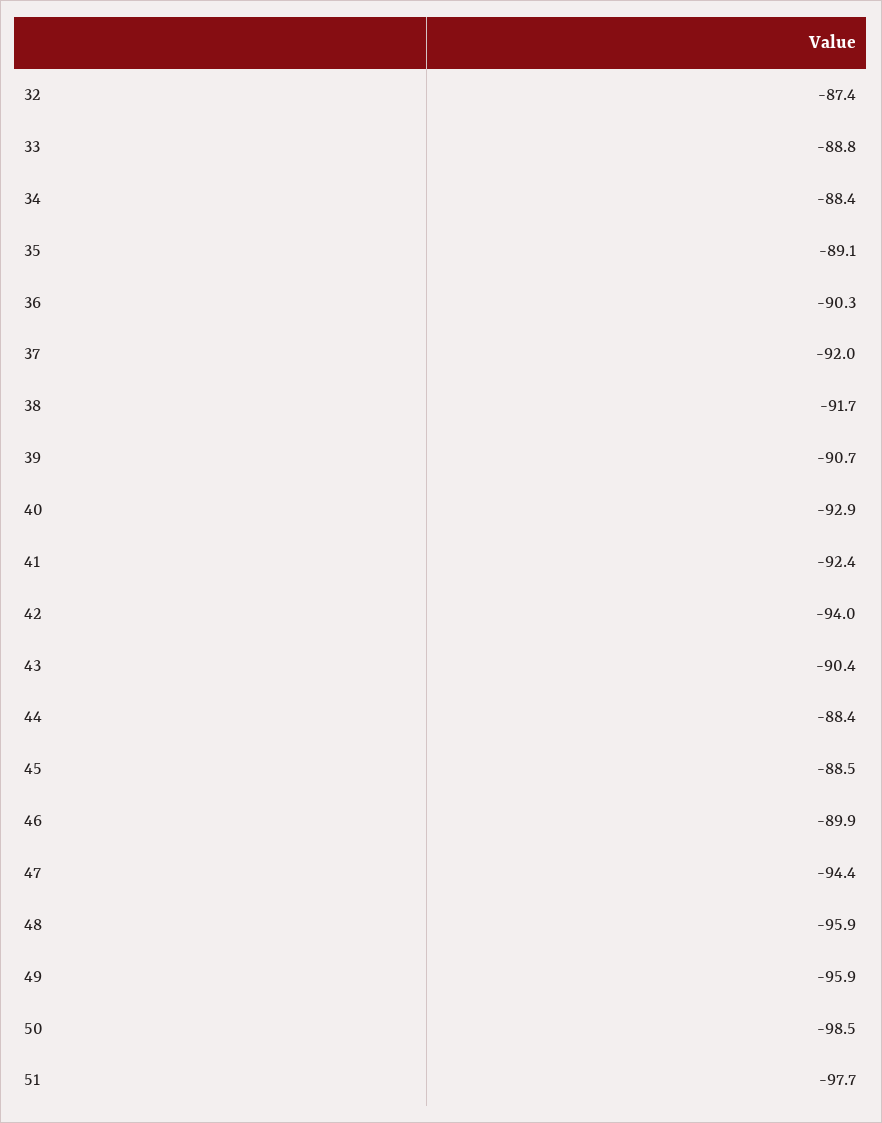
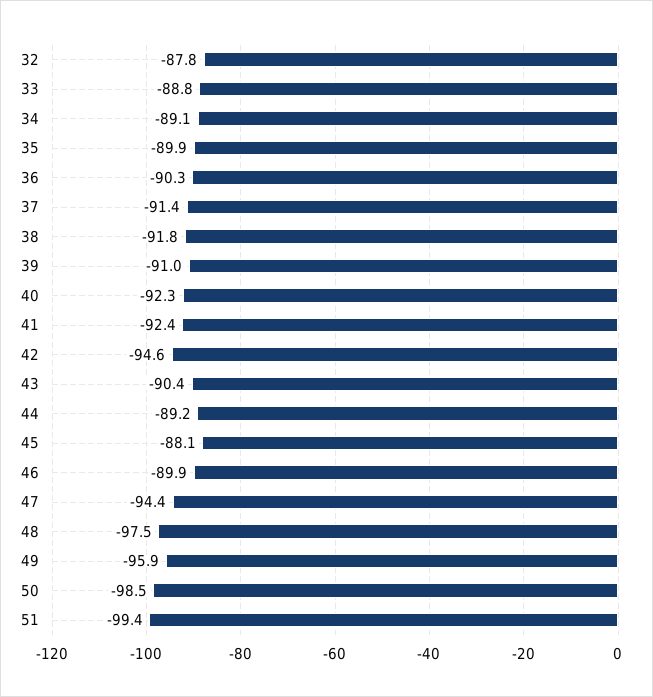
  {
-   "32": -87.4,
+   "32": -87.8,
    "33": -88.8,
-   "34": -88.4,
+   "34": -89.1,
-   "35": -89.1,
+   "35": -89.9,
    "36": -90.3,
-   "37": -92,
+   "37": -91.4,
-   "38": -91.7,
+   "38": -91.8,
-   "39": -90.7,
+   "39": -91,
-   "40": -92.9,
+   "40": -92.3,
    "41": -92.4,
-   "42": -94,
+   "42": -94.6,
    "43": -90.4,
-   "44": -88.4,
+   "44": -89.2,
-   "45": -88.5,
+   "45": -88.1,
    "46": -89.9,
    "47": -94.4,
-   "48": -95.9,
+   "48": -97.5,
    "49": -95.9,
    "50": -98.5,
-   "51": -97.7
+   "51": -99.4
  }

